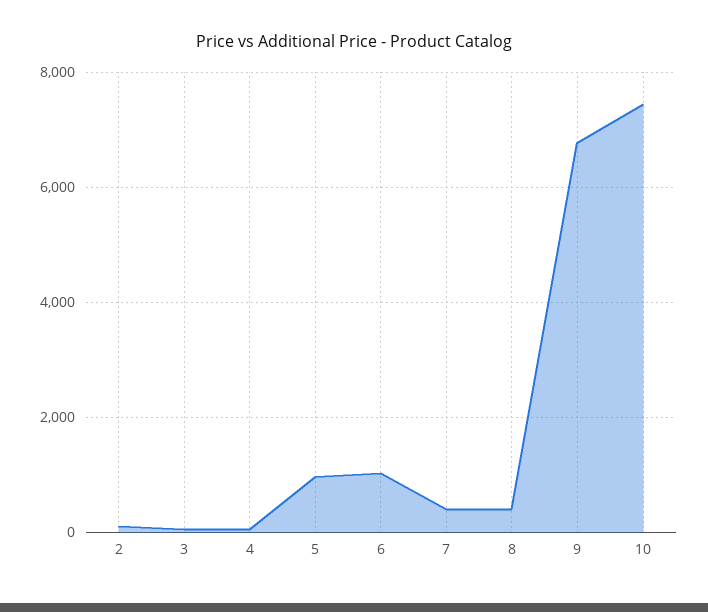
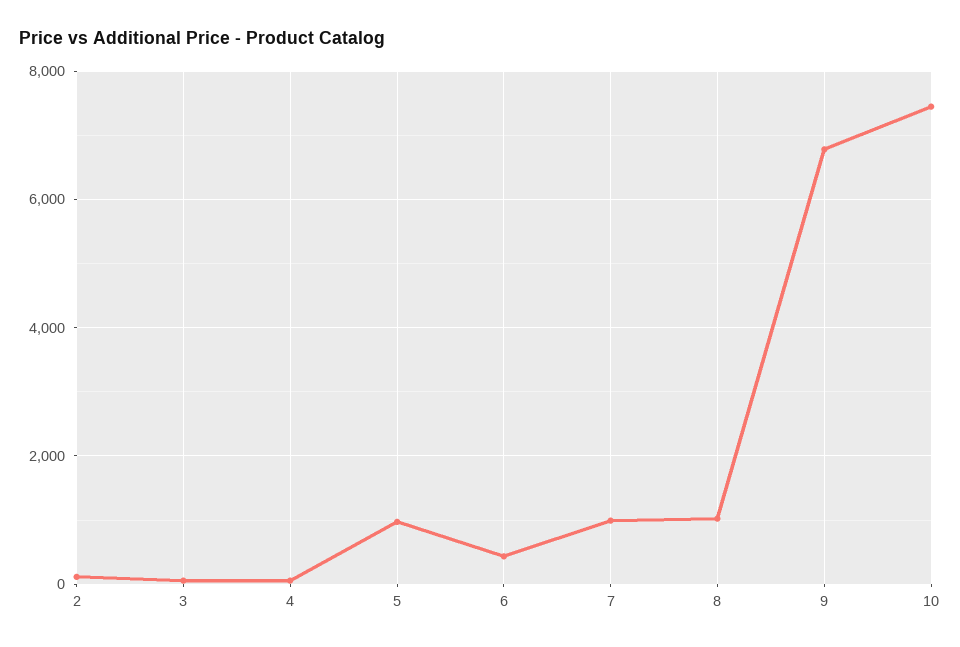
  {
    "2": 200,
    "3": 0,
    "4": 0,
    "5": 1000,
-   "6": 1000,
+   "6": 400,
-   "7": 400,
+   "7": 1000,
-   "8": 400,
+   "8": 1000,
    "9": 6800,
    "10": 7400
  }

